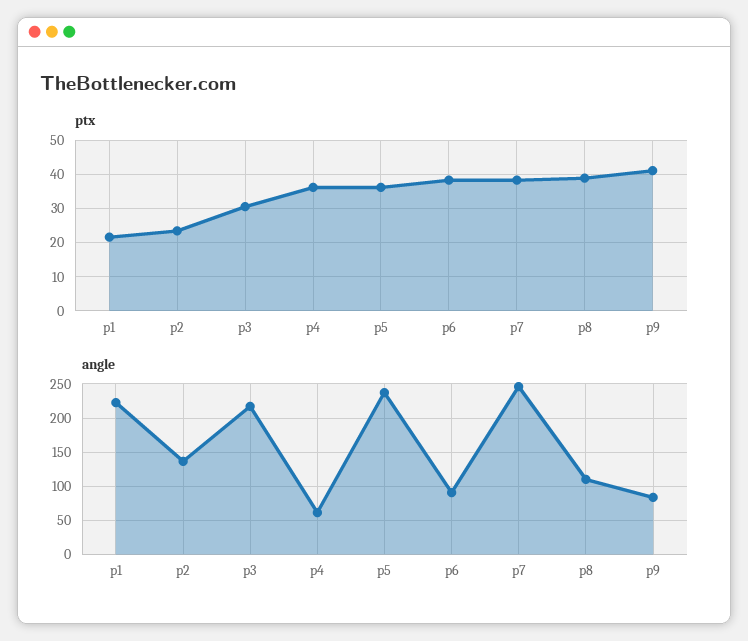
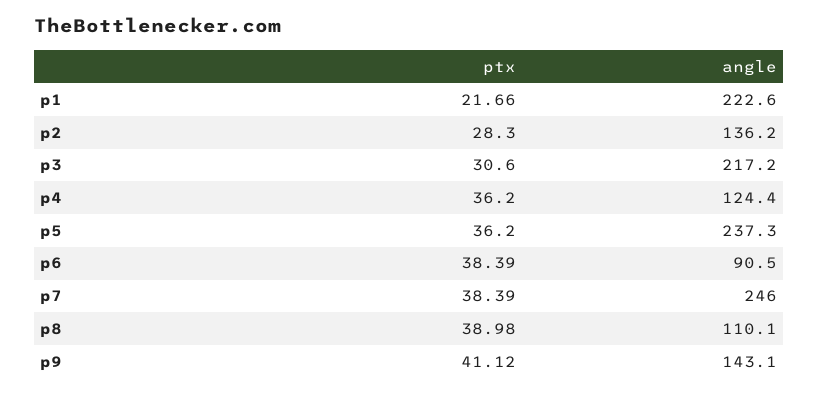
  {
    "ptx": {
      "p1": 21.66,
-     "p2": 24,
+     "p2": 28.3,
      "p3": 30.6,
      "p4": 36.2,
      "p5": 36.2,
      "p6": 38.39,
      "p7": 38.39,
      "p8": 38.98,
      "p9": 41.12
    },
    "angle": {
      "p1": 222.6,
      "p2": 136.2,
      "p3": 217.2,
-     "p4": 60,
+     "p4": 124.4,
      "p5": 237.3,
      "p6": 90.5,
      "p7": 246,
      "p8": 110.1,
-     "p9": 80
+     "p9": 143.1
    }
  }

